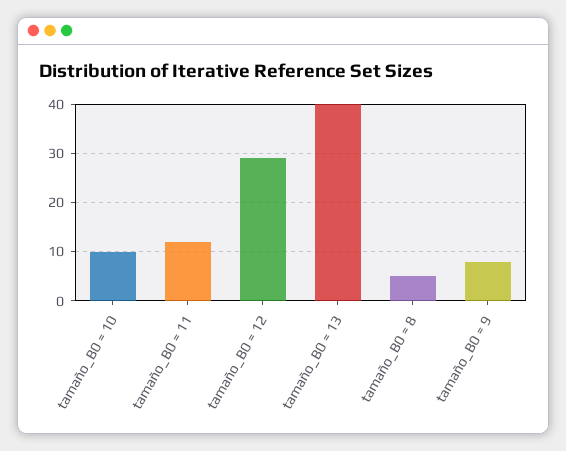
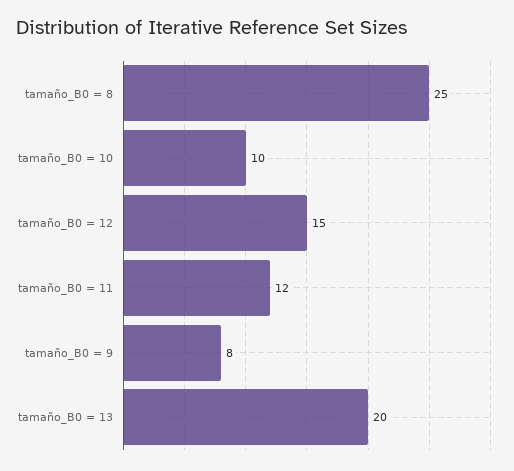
  {
    "tamaño_B0 = 10": 10,
    "tamaño_B0 = 11": 12,
-   "tamaño_B0 = 12": 30,
+   "tamaño_B0 = 12": 15,
-   "tamaño_B0 = 13": 40,
+   "tamaño_B0 = 13": 20,
-   "tamaño_B0 = 8": 5,
+   "tamaño_B0 = 8": 25,
    "tamaño_B0 = 9": 8
  }

